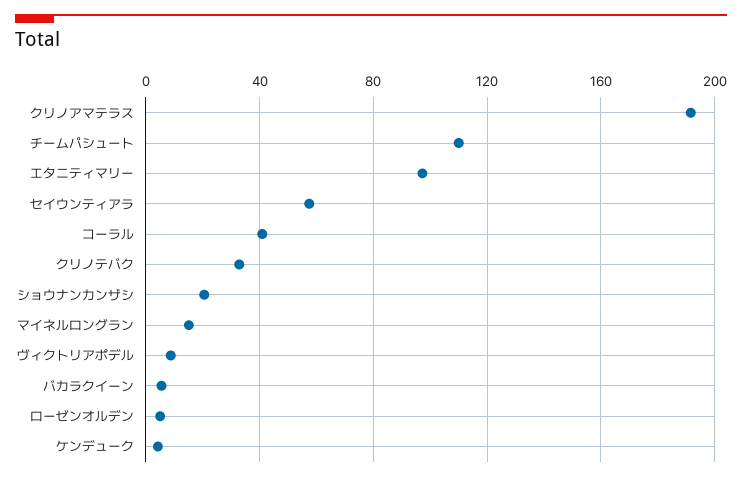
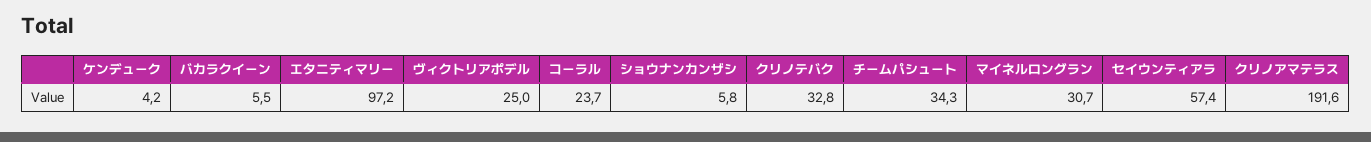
  {
    "クリノアマテラス": 191.6,
-   "チームパシュート": 110,
+   "チームパシュート": 34.3,
    "エタニティマリー": 97.2,
    "セイウンティアラ": 57.4,
-   "コーラル": 40,
+   "コーラル": 23.7,
    "クリノテバク": 32.8,
-   "ショウナンカンザシ": 20,
+   "ショウナンカンザシ": 5.8,
-   "マイネルロングラン": 15,
+   "マイネルロングラン": 30.7,
-   "ヴィクトリアポデル": 10,
+   "ヴィクトリアポデル": 25,
    "バカラクイーン": 5.5,
-   "ローゼンオルデン": 5,
    "ケンデューク": 4.2
  }

